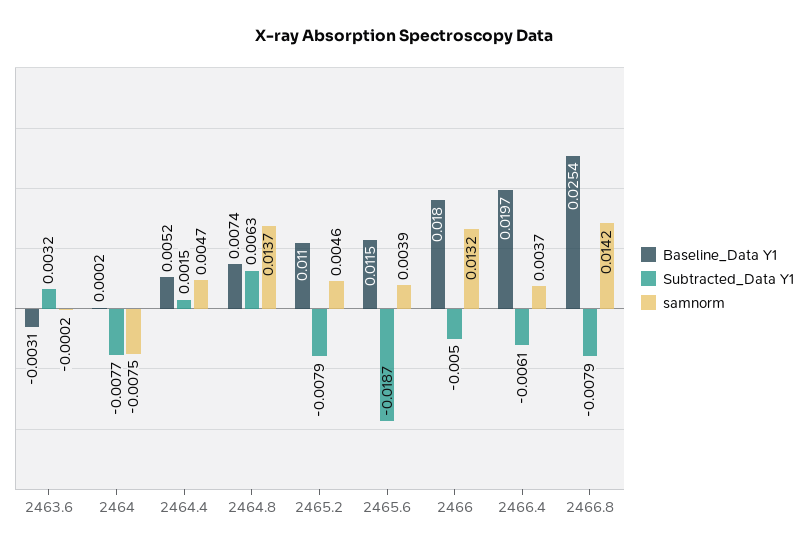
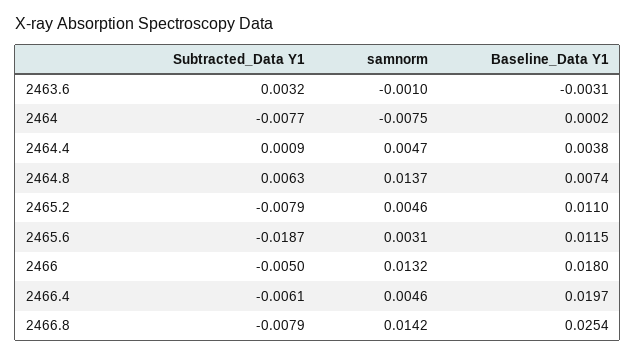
  {
    "Baseline_Data Y1": {
      "2463.6": -0.0031,
      "2464": 0.0002,
-     "2464.4": 0.0052,
+     "2464.4": 0.0038,
      "2464.8": 0.0074,
      "2465.2": 0.011,
      "2465.6": 0.0115,
      "2466": 0.018,
      "2466.4": 0.0197,
      "2466.8": 0.0254
    },
    "Subtracted_Data Y1": {
      "2463.6": 0.0032,
      "2464": -0.0077,
-     "2464.4": 0.0015,
+     "2464.4": 0.0009,
      "2464.8": 0.0063,
      "2465.2": -0.0079,
      "2465.6": -0.0187,
      "2466": -0.005,
      "2466.4": -0.0061,
      "2466.8": -0.0079
    },
    "samnorm": {
-     "2463.6": -0.0002,
+     "2463.6": -0.001,
      "2464": -0.0075,
      "2464.4": 0.0047,
      "2464.8": 0.0137,
      "2465.2": 0.0046,
-     "2465.6": 0.0039,
+     "2465.6": 0.0031,
      "2466": 0.0132,
-     "2466.4": 0.0037,
+     "2466.4": 0.0046,
      "2466.8": 0.0142
    }
  }

